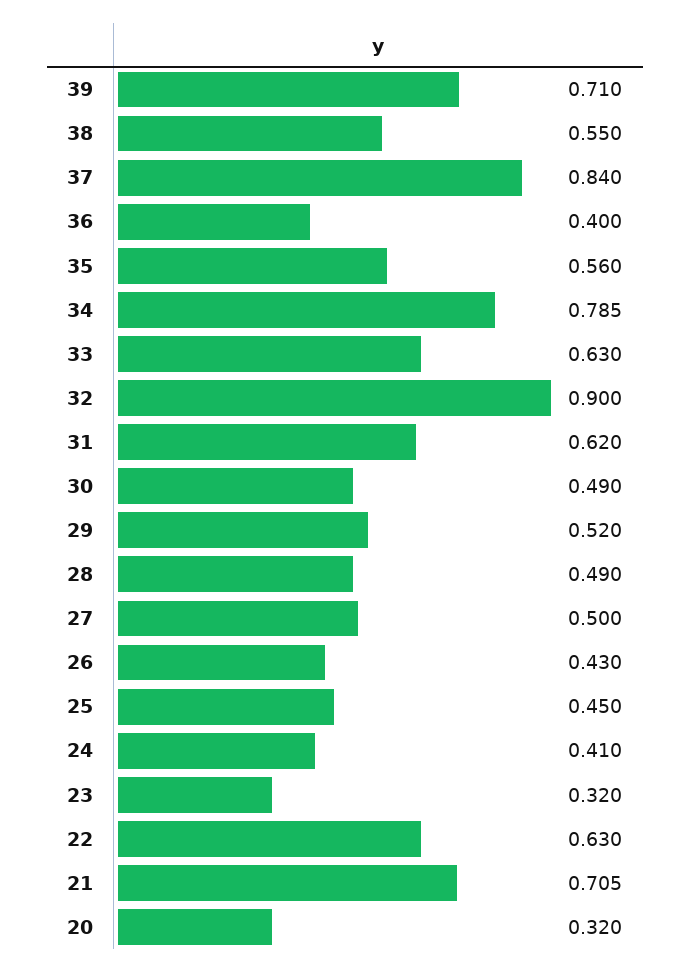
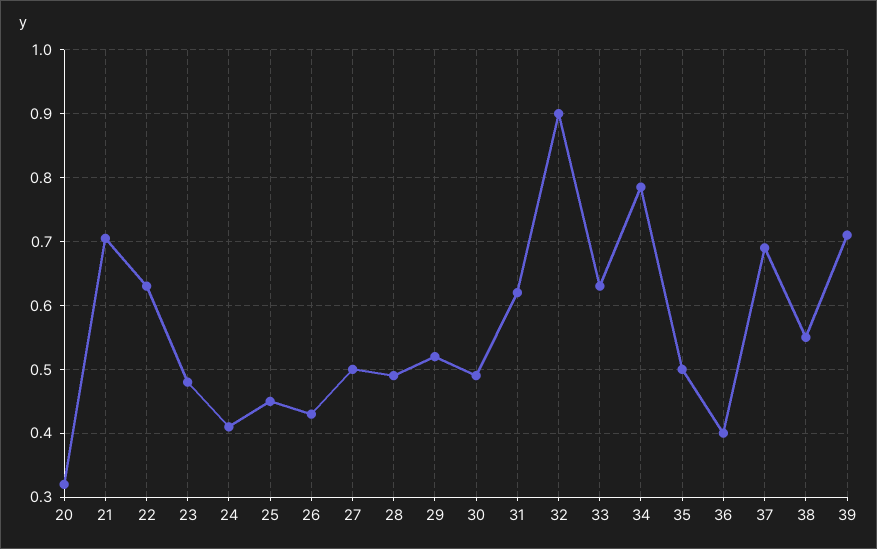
  {
    "39": 0.71,
    "38": 0.55,
-   "37": 0.84,
+   "37": 0.69,
    "36": 0.4,
-   "35": 0.56,
+   "35": 0.5,
    "34": 0.785,
    "33": 0.63,
    "32": 0.9,
    "31": 0.62,
    "30": 0.49,
    "29": 0.52,
    "28": 0.49,
    "27": 0.5,
    "26": 0.43,
    "25": 0.45,
    "24": 0.41,
-   "23": 0.32,
+   "23": 0.48,
    "22": 0.63,
    "21": 0.705,
    "20": 0.32
  }

